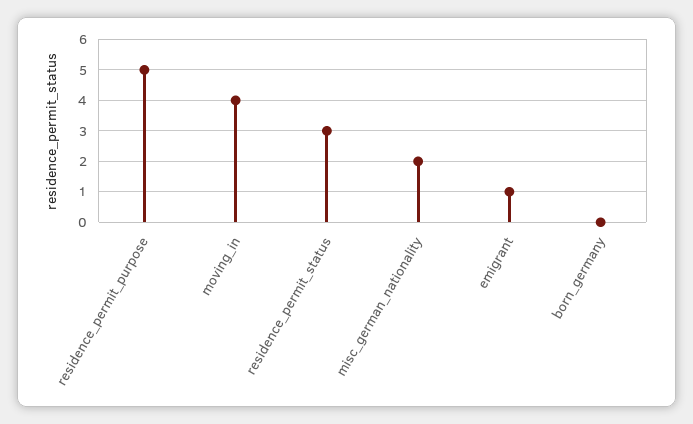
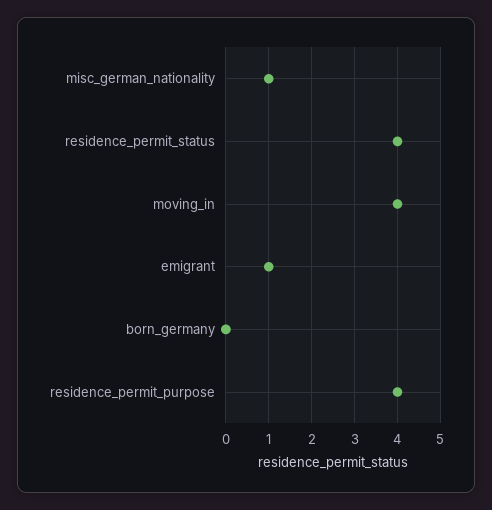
  {
-   "residence_permit_purpose": 5,
+   "residence_permit_purpose": 4,
    "moving_in": 4,
-   "residence_permit_status": 3,
+   "residence_permit_status": 4,
-   "misc_german_nationality": 2,
+   "misc_german_nationality": 1,
    "emigrant": 1,
    "born_germany": 0
  }

